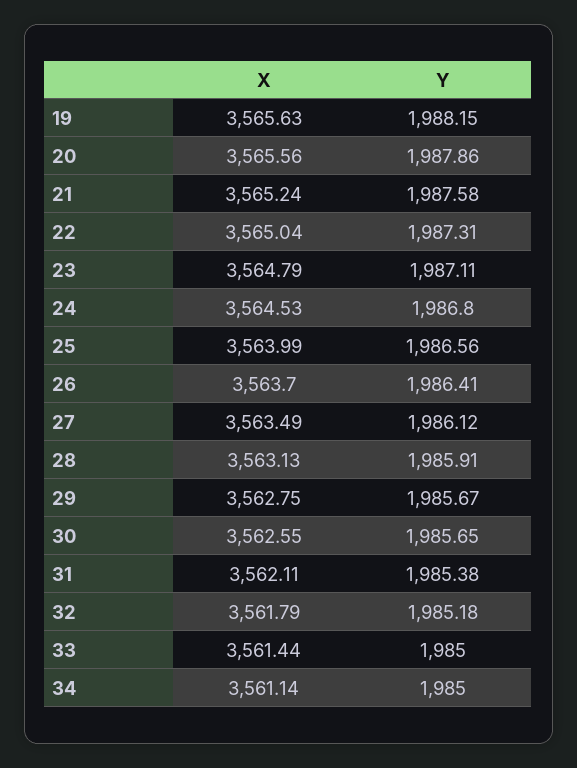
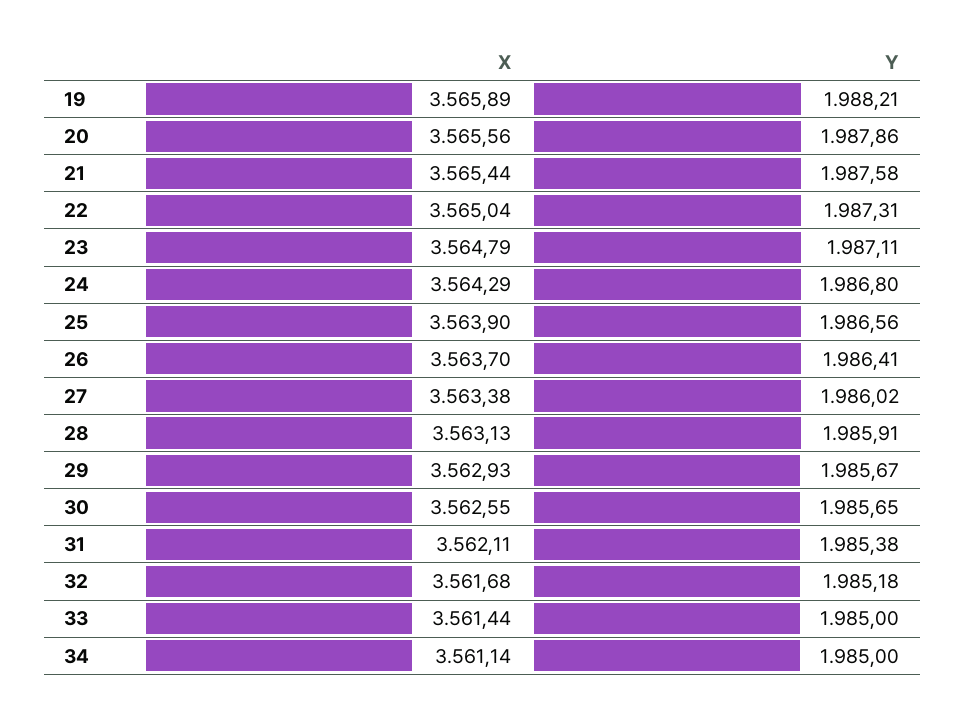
  {
    "X": {
-     "19": 3565.63,
+     "19": 3565.89,
      "20": 3565.56,
-     "21": 3565.24,
+     "21": 3565.44,
      "22": 3565.04,
      "23": 3564.79,
-     "24": 3564.53,
+     "24": 3564.29,
-     "25": 3563.99,
+     "25": 3563.9,
      "26": 3563.7,
-     "27": 3563.49,
+     "27": 3563.38,
      "28": 3563.13,
-     "29": 3562.75,
+     "29": 3562.93,
      "30": 3562.55,
      "31": 3562.11,
-     "32": 3561.79,
+     "32": 3561.68,
      "33": 3561.44,
      "34": 3561.14
    },
    "Y": {
-     "19": 1988.15,
+     "19": 1988.21,
      "20": 1987.86,
      "21": 1987.58,
      "22": 1987.31,
      "23": 1987.11,
      "24": 1986.8,
      "25": 1986.56,
      "26": 1986.41,
-     "27": 1986.12,
+     "27": 1986.02,
      "28": 1985.91,
      "29": 1985.67,
      "30": 1985.65,
      "31": 1985.38,
      "32": 1985.18,
      "33": 1985,
      "34": 1985
    }
  }

